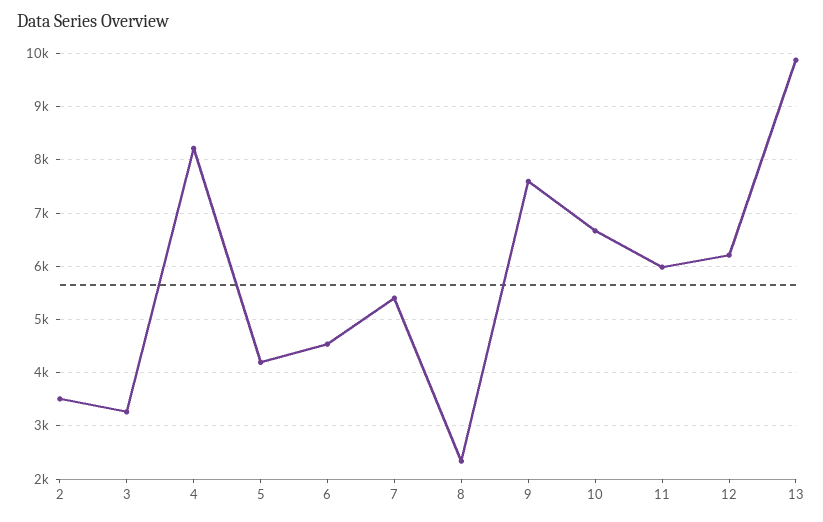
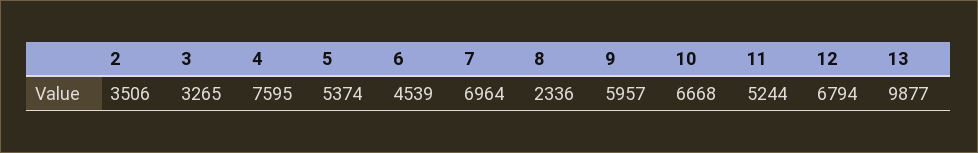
  {
    "2": 3506,
    "3": 3265,
-   "4": 8200,
+   "4": 7595,
-   "5": 4200,
+   "5": 5374,
    "6": 4539,
-   "7": 5400,
+   "7": 6964,
    "8": 2336,
-   "9": 7600,
+   "9": 5957,
    "10": 6668,
-   "11": 6000,
+   "11": 5244,
-   "12": 6200,
+   "12": 6794,
    "13": 9877
  }

